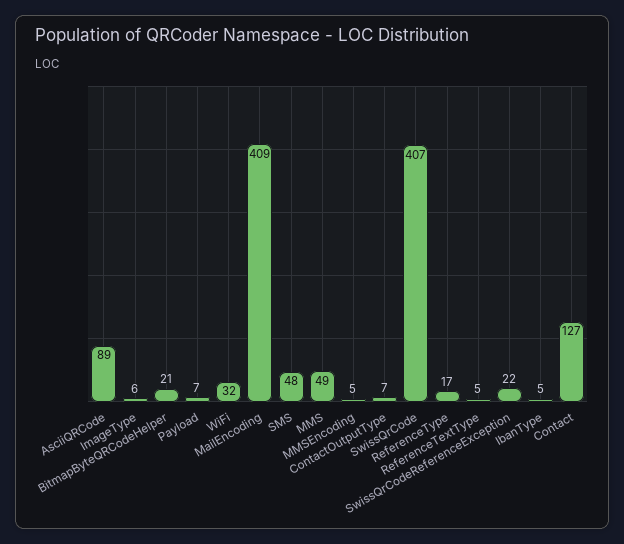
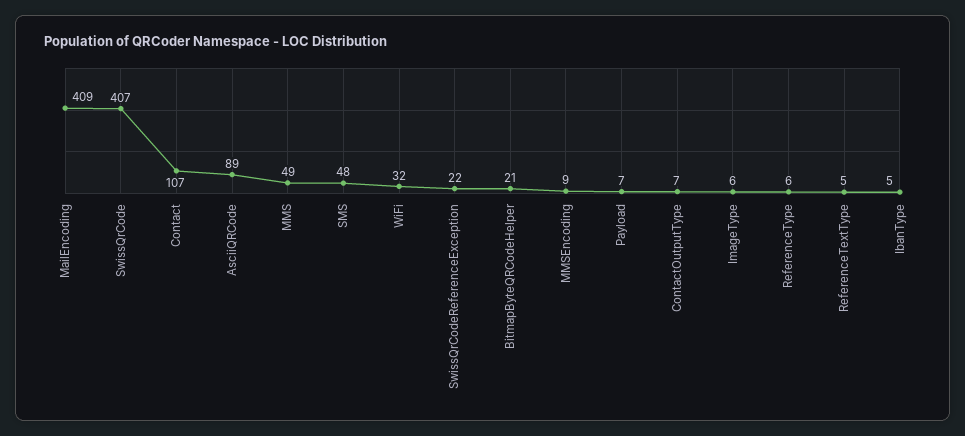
  {
    "AsciiQRCode": 89,
    "ImageType": 6,
    "BitmapByteQRCodeHelper": 21,
    "Payload": 7,
    "WiFi": 32,
    "MailEncoding": 409,
    "SMS": 48,
    "MMS": 49,
-   "MMSEncoding": 5,
+   "MMSEncoding": 9,
    "ContactOutputType": 7,
    "SwissQrCode": 407,
-   "ReferenceType": 17,
+   "ReferenceType": 6,
    "ReferenceTextType": 5,
    "SwissQrCodeReferenceException": 22,
    "IbanType": 5,
-   "Contact": 127
+   "Contact": 107
  }

